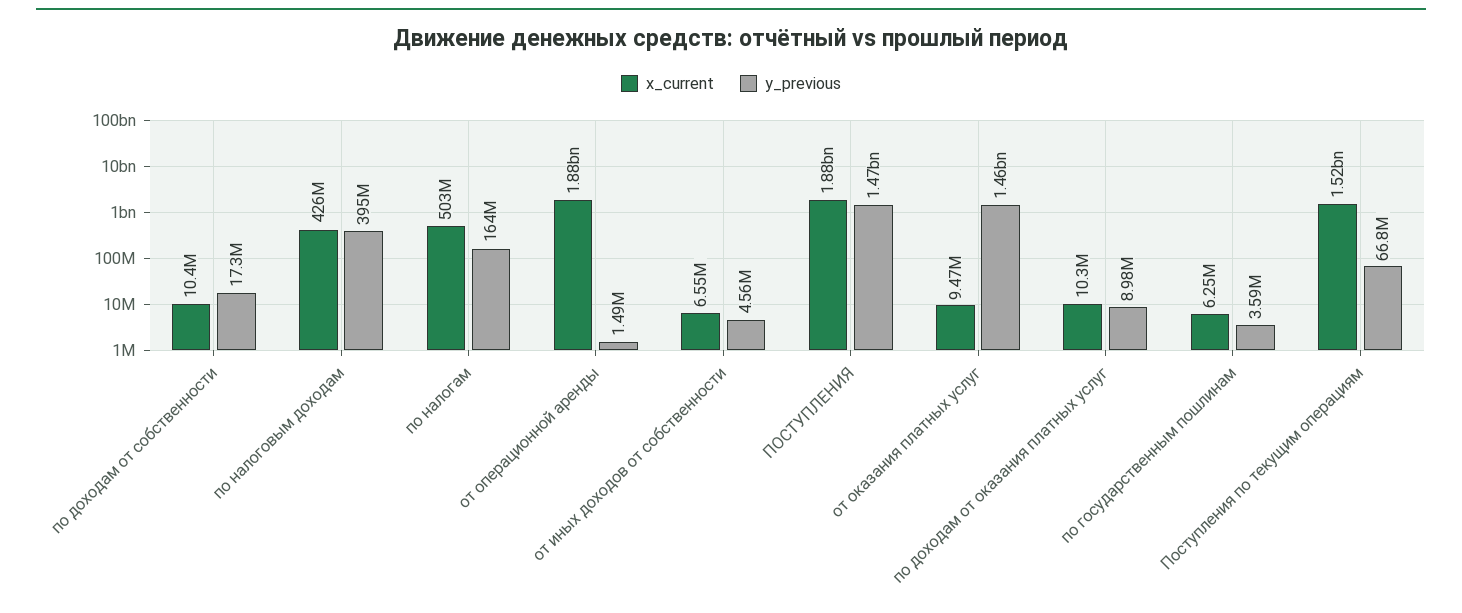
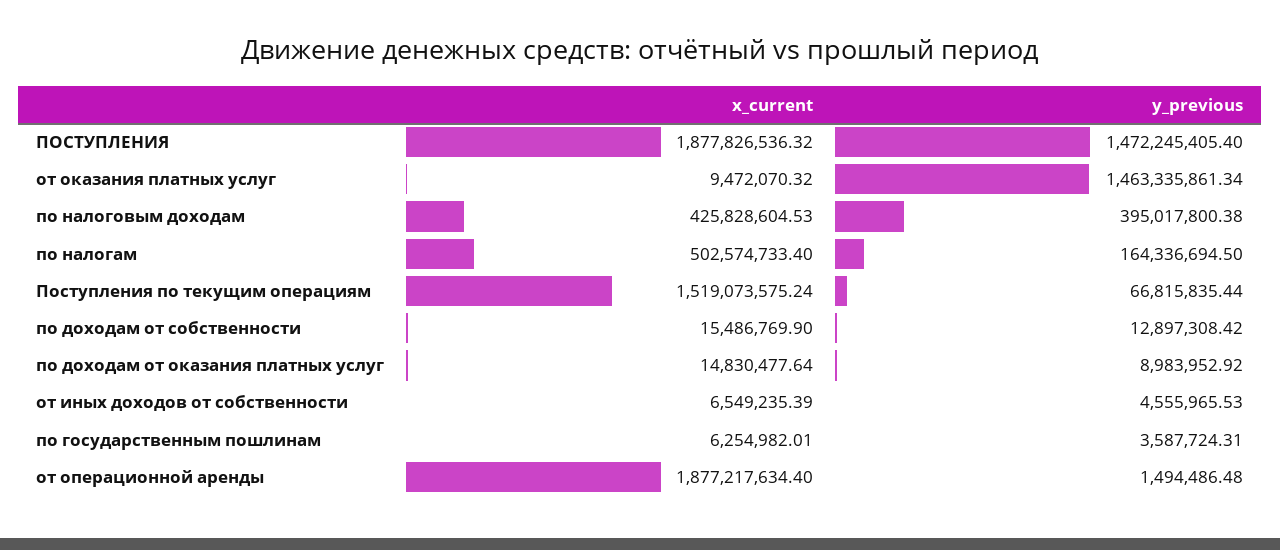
  {
    "x_current": {
-     "по доходам от собственности": 10400000,
+     "по доходам от собственности": 15486769.9,
      "по налоговым доходам": 425828604.53,
      "по налогам": 502574733.4,
      "от операционной аренды": 1877217634.4,
      "от иных доходов от собственности": 6549235.39,
      "ПОСТУПЛЕНИЯ": 1877826536.32,
      "от оказания платных услуг": 9472070.32,
-     "по доходам от оказания платных услуг": 10300000,
+     "по доходам от оказания платных услуг": 14830477.64,
      "по государственным пошлинам": 6254982.01,
      "Поступления по текущим операциям": 1519073575.24
    },
    "y_previous": {
-     "по доходам от собственности": 17300000,
+     "по доходам от собственности": 12897308.42,
      "по налоговым доходам": 395017800.38,
      "по налогам": 164336694.5,
      "от операционной аренды": 1494486.48,
      "от иных доходов от собственности": 4555965.53,
      "ПОСТУПЛЕНИЯ": 1472245405.4,
      "от оказания платных услуг": 1463335861.34,
      "по доходам от оказания платных услуг": 8983952.92,
      "по государственным пошлинам": 3587724.31,
      "Поступления по текущим операциям": 66815835.44
    }
  }

